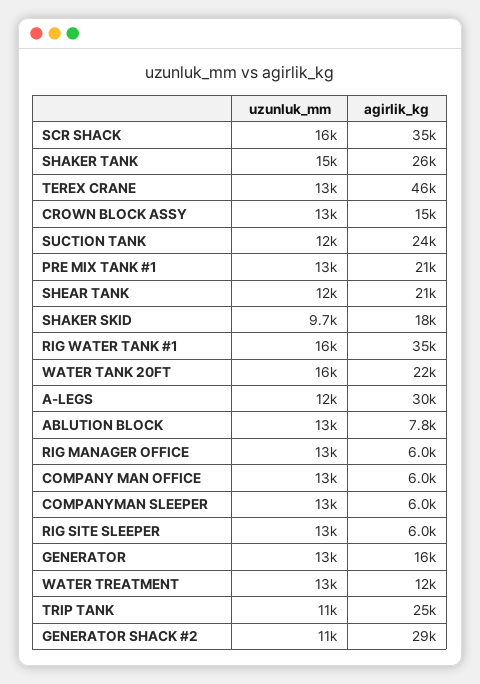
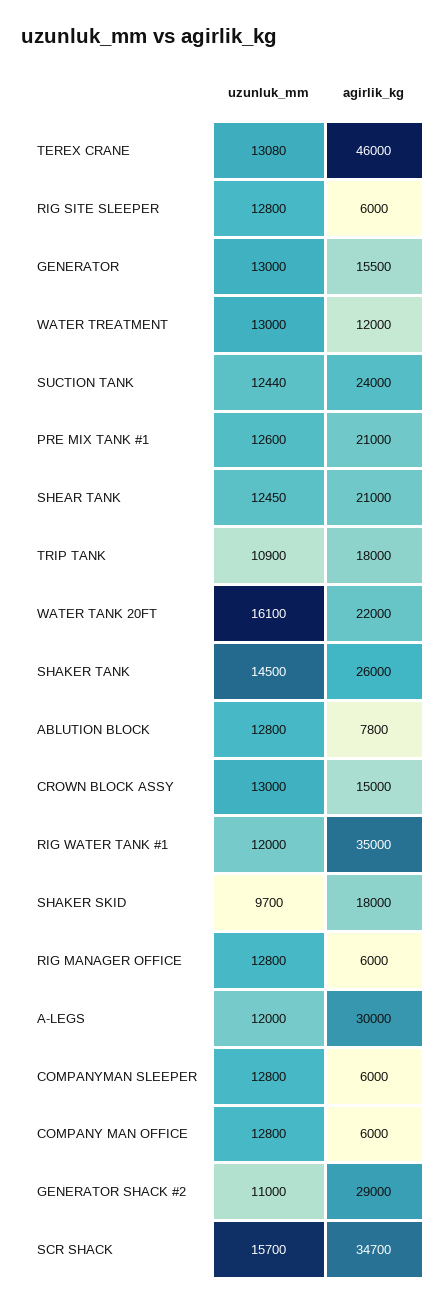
  {
    "uzunluk_mm": {
      "SCR SHACK": 15700,
      "SHAKER TANK": 14500,
      "TEREX CRANE": 13080,
      "CROWN BLOCK ASSY": 13000,
      "SUCTION TANK": 12440,
      "PRE MIX TANK #1": 12600,
      "SHEAR TANK": 12450,
      "SHAKER SKID": 9700,
-     "RIG WATER TANK #1": 16000,
+     "RIG WATER TANK #1": 12000,
      "WATER TANK 20FT": 16100,
      "A-LEGS": 12000,
      "ABLUTION BLOCK": 12800,
      "RIG MANAGER OFFICE": 12800,
      "COMPANY MAN OFFICE": 12800,
      "COMPANYMAN SLEEPER": 12800,
      "RIG SITE SLEEPER": 12800,
      "GENERATOR": 13000,
      "WATER TREATMENT": 13000,
      "TRIP TANK": 10900,
      "GENERATOR SHACK #2": 11000
    },
    "agirlik_kg": {
      "SCR SHACK": 34700,
      "SHAKER TANK": 26000,
      "TEREX CRANE": 46000,
      "CROWN BLOCK ASSY": 15000,
      "SUCTION TANK": 24000,
      "PRE MIX TANK #1": 21000,
      "SHEAR TANK": 21000,
      "SHAKER SKID": 18000,
      "RIG WATER TANK #1": 35000,
      "WATER TANK 20FT": 22000,
      "A-LEGS": 30000,
      "ABLUTION BLOCK": 7800,
      "RIG MANAGER OFFICE": 6000,
      "COMPANY MAN OFFICE": 6000,
      "COMPANYMAN SLEEPER": 6000,
      "RIG SITE SLEEPER": 6000,
      "GENERATOR": 15500,
      "WATER TREATMENT": 12000,
-     "TRIP TANK": 25000,
+     "TRIP TANK": 18000,
      "GENERATOR SHACK #2": 29000
    }
  }

